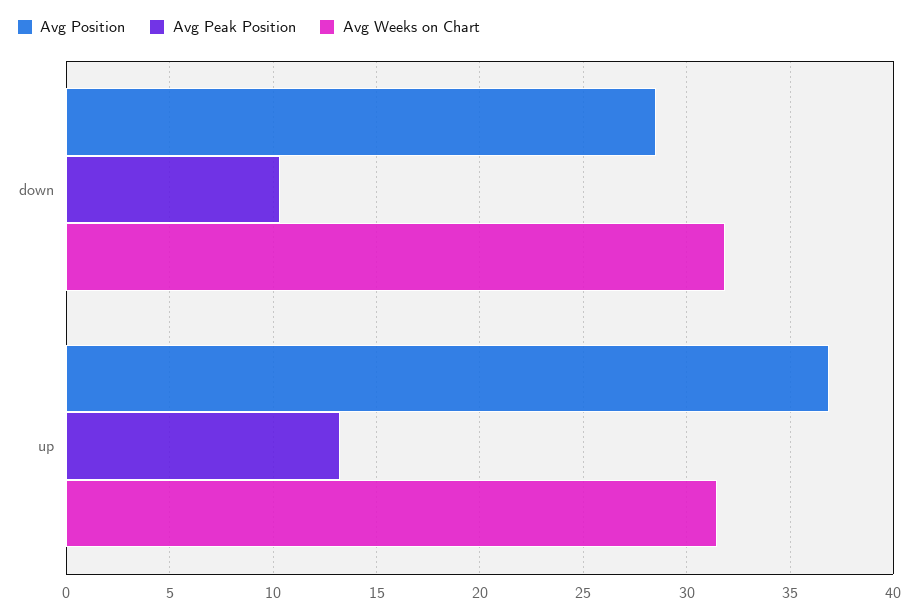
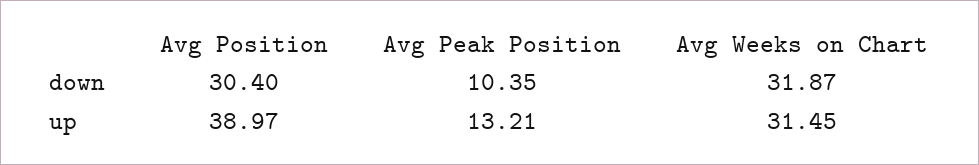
  {
    "Avg Position": {
-     "down": 28.5,
+     "down": 30.4,
-     "up": 37
+     "up": 38.97
    },
    "Avg Peak Position": {
      "down": 10.35,
      "up": 13.21
    },
    "Avg Weeks on Chart": {
      "down": 31.87,
      "up": 31.45
    }
  }

